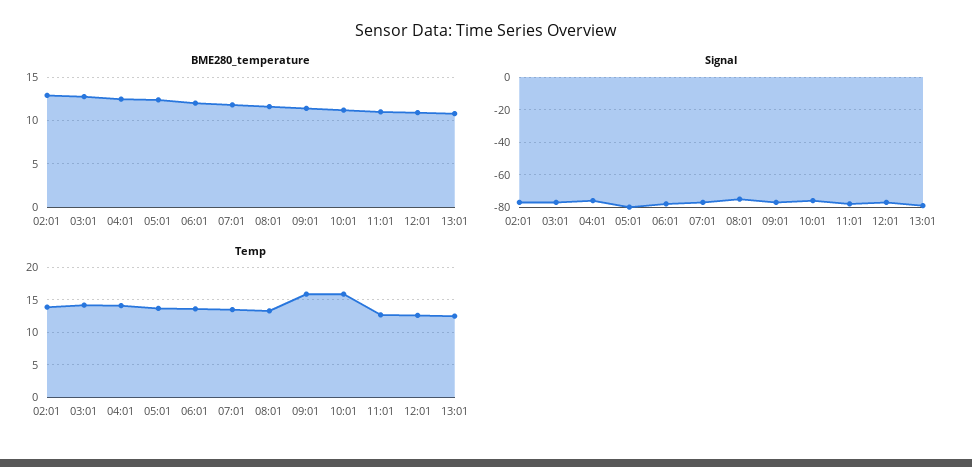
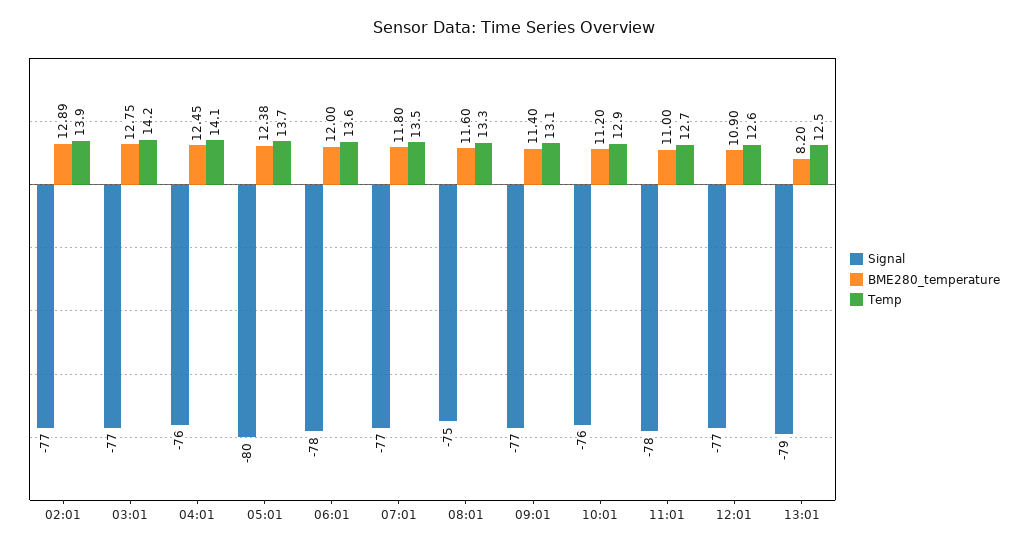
  {
    "BME280_temperature": {
      "02:01": 12.89,
      "03:01": 12.75,
      "04:01": 12.45,
      "05:01": 12.38,
      "06:01": 12,
      "07:01": 11.8,
      "08:01": 11.6,
      "09:01": 11.4,
      "10:01": 11.2,
      "11:01": 11,
      "12:01": 10.9,
-     "13:01": 11
+     "13:01": 8.2
    },
    "Signal": {
      "02:01": -77,
      "03:01": -77,
      "04:01": -76,
      "05:01": -80,
      "06:01": -78,
      "07:01": -77,
      "08:01": -75,
      "09:01": -77,
      "10:01": -76,
      "11:01": -78,
      "12:01": -77,
      "13:01": -79
    },
    "Temp": {
      "02:01": 13.9,
      "03:01": 14.2,
      "04:01": 14.1,
      "05:01": 13.7,
      "06:01": 13.6,
      "07:01": 13.5,
      "08:01": 13.3,
-     "09:01": 16,
+     "09:01": 13.1,
-     "10:01": 16,
+     "10:01": 12.9,
      "11:01": 12.7,
      "12:01": 12.6,
      "13:01": 12.5
    }
  }

